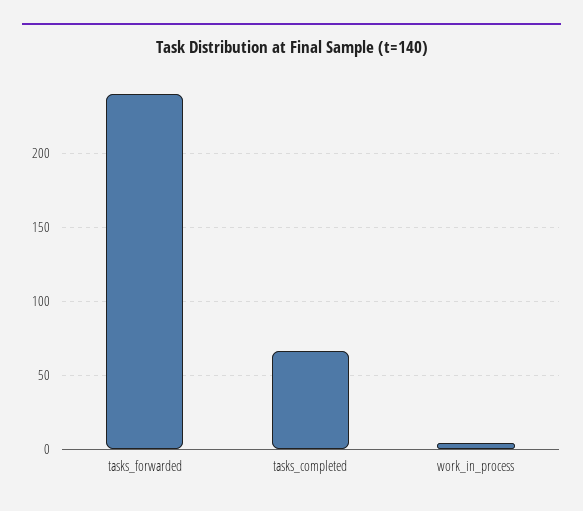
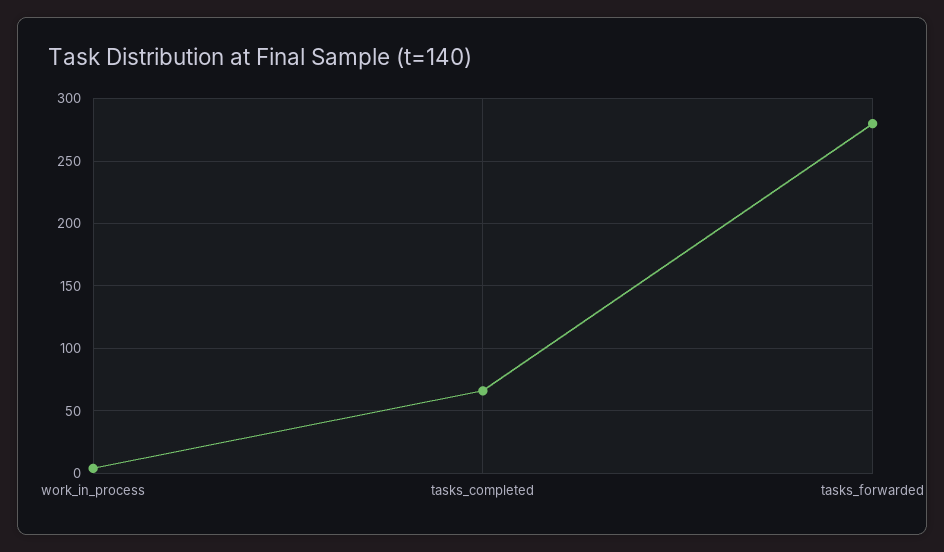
  {
-   "tasks_forwarded": 240,
+   "tasks_forwarded": 280,
    "tasks_completed": 65,
    "work_in_process": 5
  }

